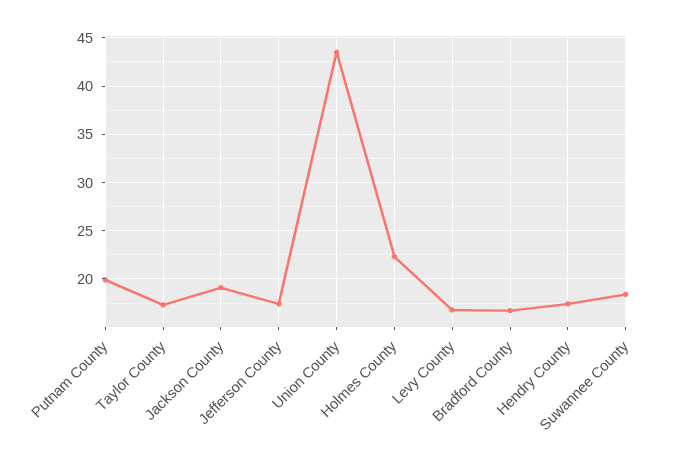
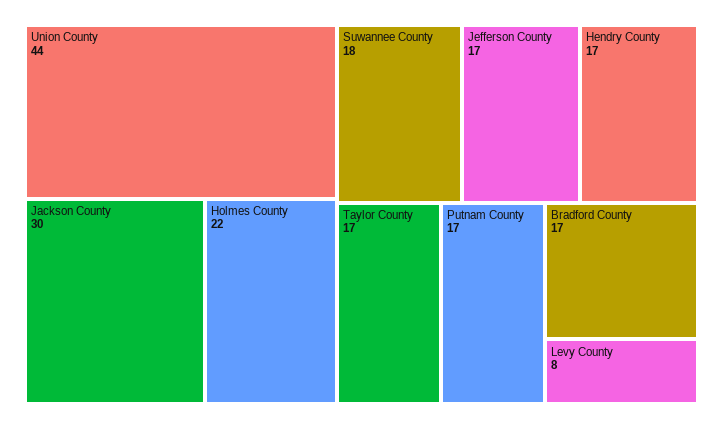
  {
-   "Putnam County": 20,
+   "Putnam County": 17,
    "Taylor County": 17,
-   "Jackson County": 19,
+   "Jackson County": 30,
    "Jefferson County": 17,
    "Union County": 44,
    "Holmes County": 22,
-   "Levy County": 17,
+   "Levy County": 8,
    "Bradford County": 17,
    "Hendry County": 17,
    "Suwannee County": 18
  }

